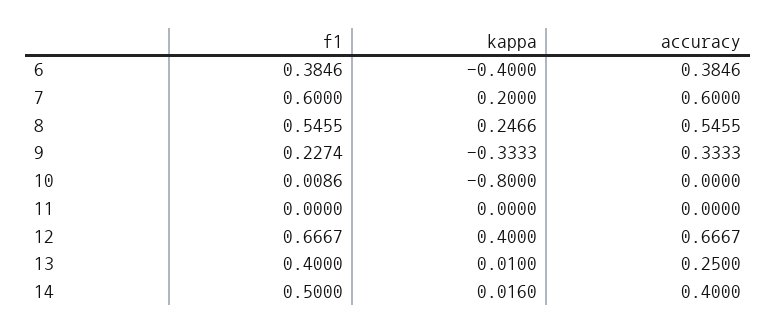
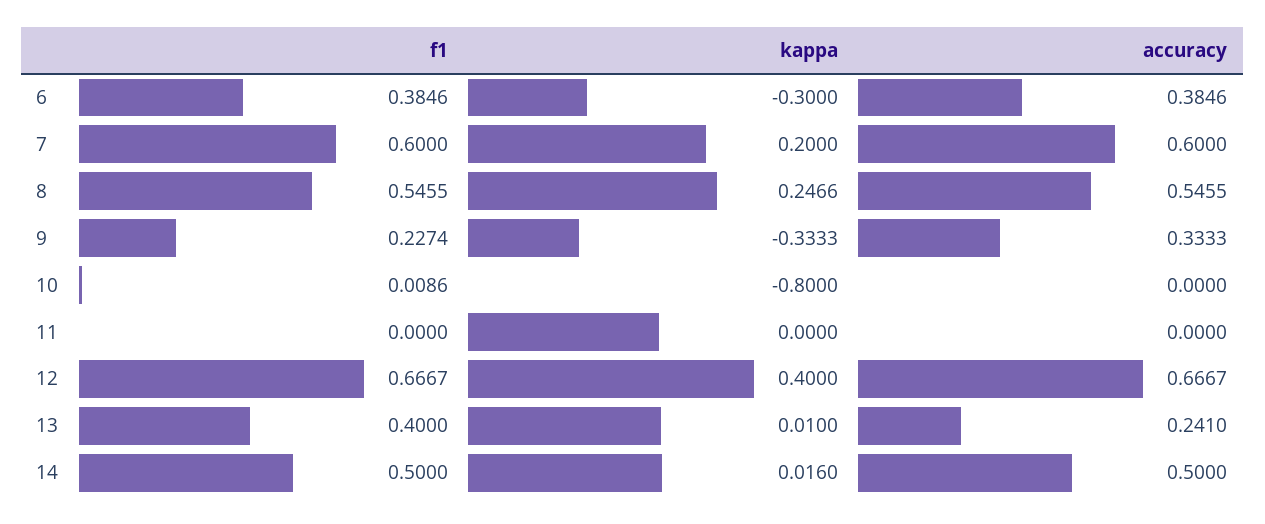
  {
    "f1": {
      "6": 0.3846,
      "7": 0.6,
      "8": 0.5455,
      "9": 0.2274,
      "10": 0.0086,
      "11": 0,
      "12": 0.6667,
      "13": 0.4,
      "14": 0.5
    },
    "kappa": {
-     "6": -0.4,
+     "6": -0.3,
      "7": 0.2,
      "8": 0.2466,
      "9": -0.3333,
      "10": -0.8,
      "11": 0,
      "12": 0.4,
      "13": 0.01,
      "14": 0.016
    },
    "accuracy": {
      "6": 0.3846,
      "7": 0.6,
      "8": 0.5455,
      "9": 0.3333,
      "10": 0,
      "11": 0,
      "12": 0.6667,
-     "13": 0.25,
+     "13": 0.241,
-     "14": 0.4
+     "14": 0.5
    }
  }

